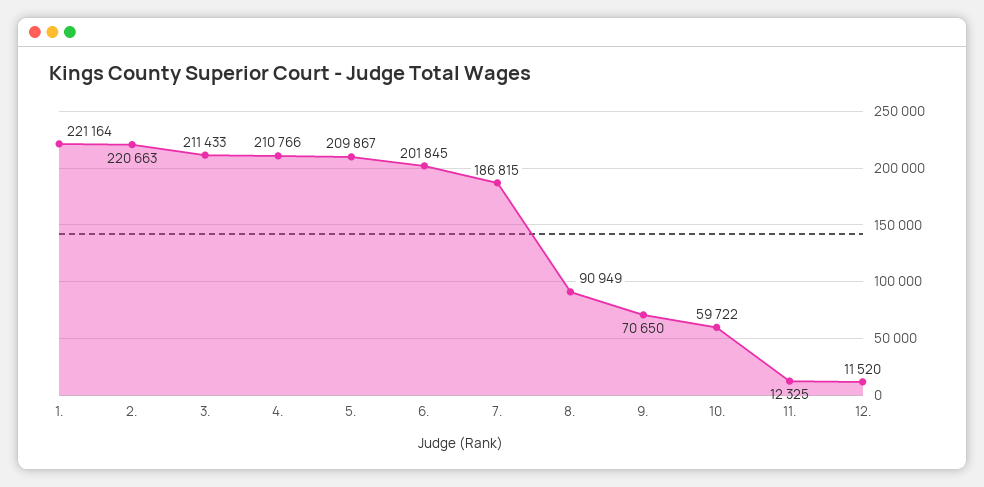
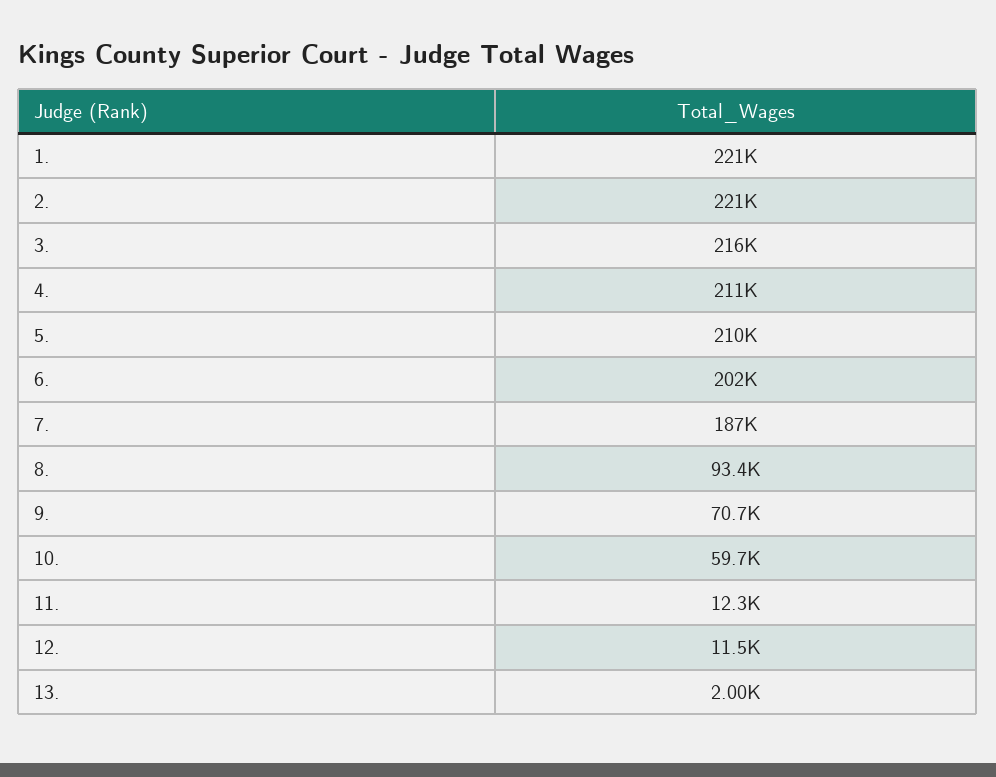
  {
    "1.": 221164,
    "2.": 220663,
-   "3.": 211433,
+   "3.": 216000,
    "4.": 210766,
    "5.": 209867,
    "6.": 201845,
    "7.": 186815,
-   "8.": 90949,
+   "8.": 93400,
    "9.": 70650,
    "10.": 59722,
    "11.": 12325,
-   "12.": 11520
+   "12.": 11520,
+   "13.": 2000
  }

